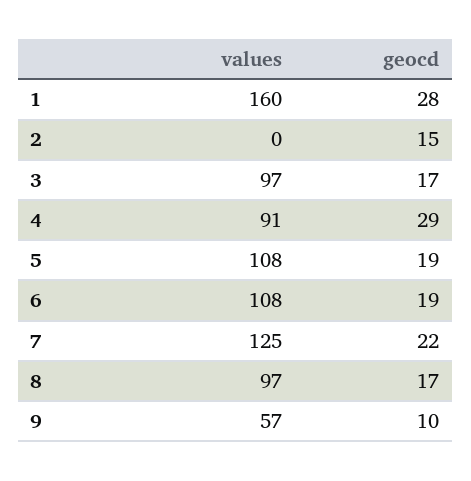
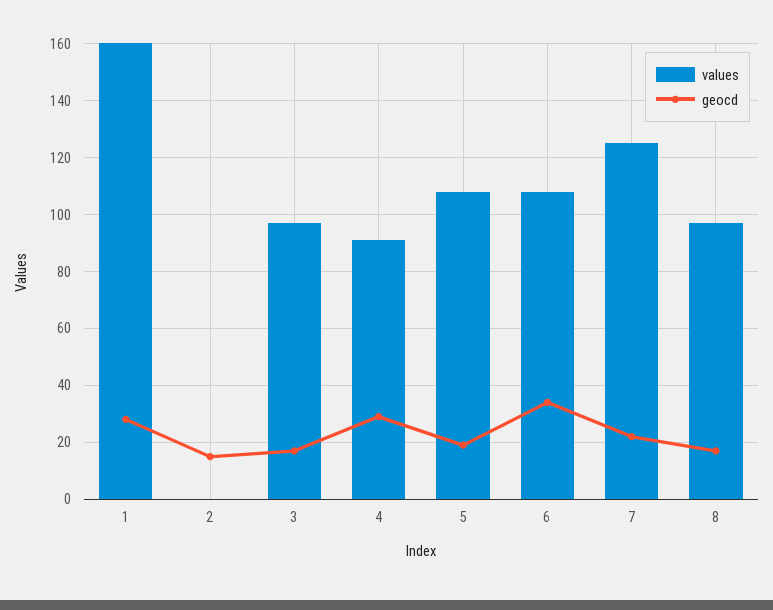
  {
    "values": {
      "1": 160,
      "2": 0,
      "3": 97,
      "4": 91,
      "5": 108,
      "6": 108,
      "7": 125,
-     "8": 97,
+     "8": 97
-     "9": 57
    },
    "geocd": {
      "1": 28,
      "2": 15,
      "3": 17,
      "4": 29,
      "5": 19,
-     "6": 19,
+     "6": 35,
      "7": 22,
-     "8": 17,
+     "8": 17
-     "9": 10
    }
  }

